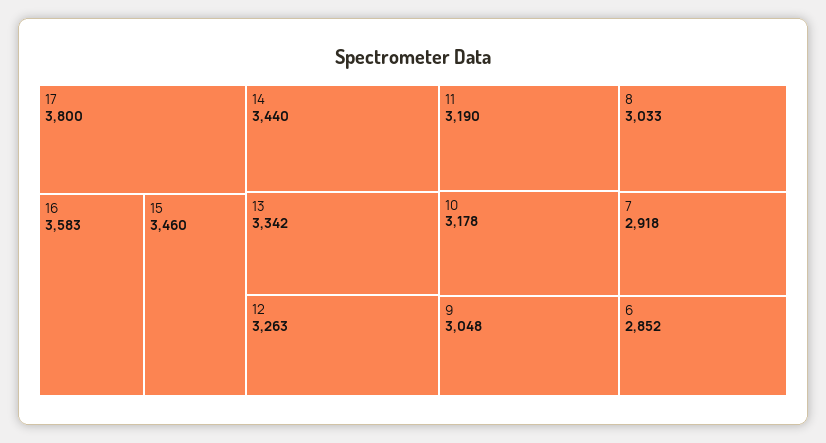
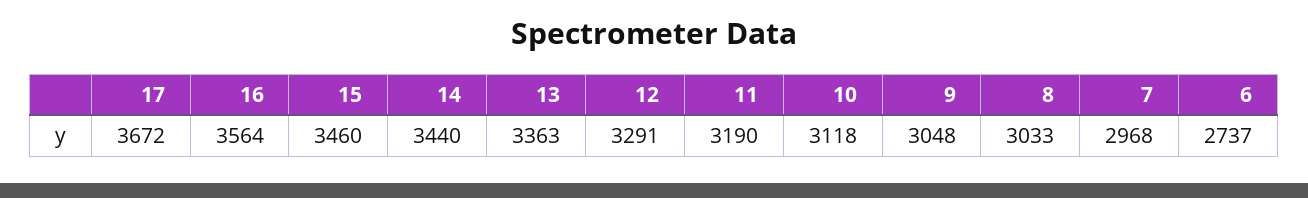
  {
-   "17": 3800,
+   "17": 3672,
-   "16": 3583,
+   "16": 3564,
    "15": 3460,
    "14": 3440,
-   "13": 3342,
+   "13": 3363,
-   "12": 3263,
+   "12": 3291,
    "11": 3190,
-   "10": 3178,
+   "10": 3118,
    "9": 3048,
    "8": 3033,
-   "7": 2918,
+   "7": 2968,
-   "6": 2852
+   "6": 2737
  }

